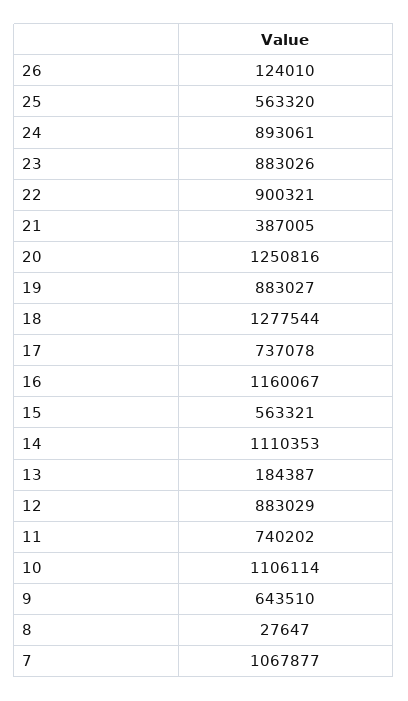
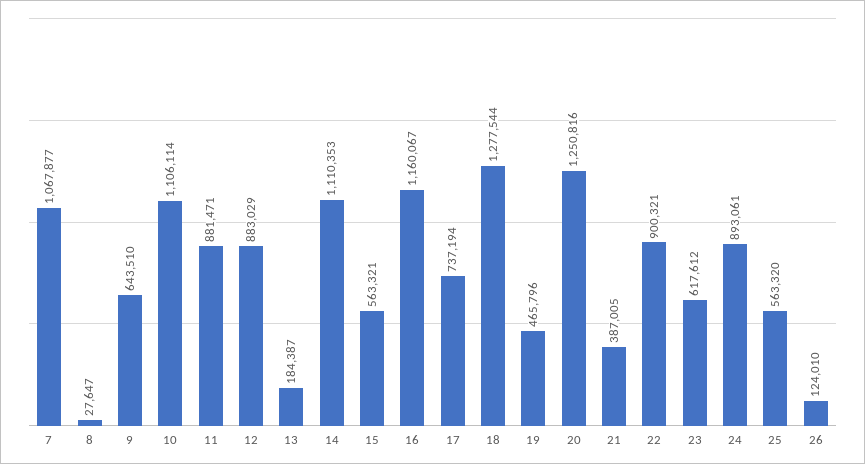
  {
    "26": 124010,
    "25": 563320,
    "24": 893061,
-   "23": 883026,
+   "23": 617612,
    "22": 900321,
    "21": 387005,
    "20": 1250816,
-   "19": 883027,
+   "19": 465796,
    "18": 1277544,
-   "17": 737078,
+   "17": 737194,
    "16": 1160067,
    "15": 563321,
    "14": 1110353,
    "13": 184387,
    "12": 883029,
-   "11": 740202,
+   "11": 881471,
    "10": 1106114,
    "9": 643510,
    "8": 27647,
    "7": 1067877
  }

